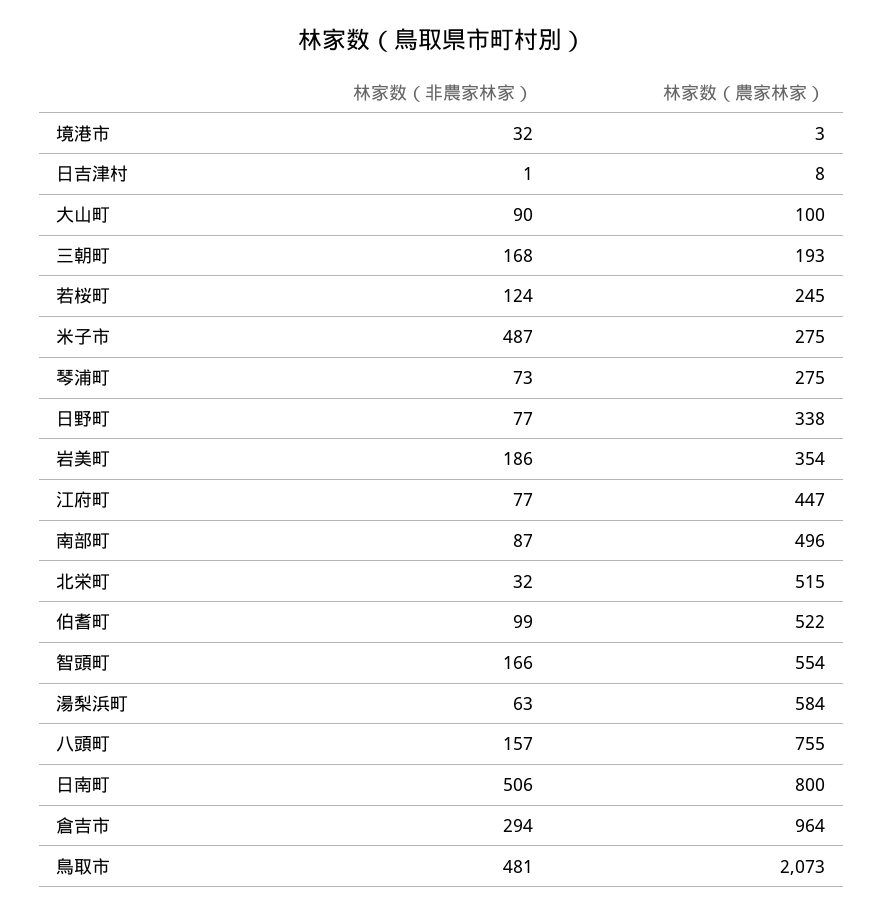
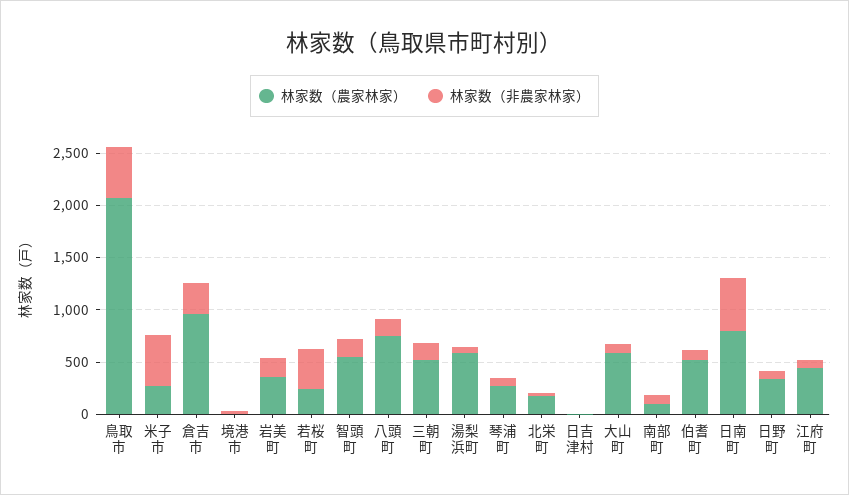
  {
    "林家数（非農家林家）": {
      "境港市": 32,
      "日吉津村": 1,
      "大山町": 90,
      "三朝町": 168,
-     "若桜町": 124,
+     "若桜町": 400,
      "米子市": 487,
      "琴浦町": 73,
      "日野町": 77,
      "岩美町": 186,
      "江府町": 77,
      "南部町": 87,
      "北栄町": 32,
      "伯耆町": 99,
      "智頭町": 166,
      "湯梨浜町": 63,
      "八頭町": 157,
      "日南町": 506,
      "倉吉市": 294,
      "鳥取市": 481
    },
    "林家数（農家林家）": {
      "境港市": 3,
      "日吉津村": 8,
-     "大山町": 100,
+     "大山町": 600,
-     "三朝町": 193,
+     "三朝町": 500,
      "若桜町": 245,
      "米子市": 275,
      "琴浦町": 275,
      "日野町": 338,
      "岩美町": 354,
      "江府町": 447,
-     "南部町": 496,
+     "南部町": 100,
-     "北栄町": 515,
+     "北栄町": 200,
      "伯耆町": 522,
      "智頭町": 554,
      "湯梨浜町": 584,
      "八頭町": 755,
      "日南町": 800,
      "倉吉市": 964,
      "鳥取市": 2073
    }
  }

